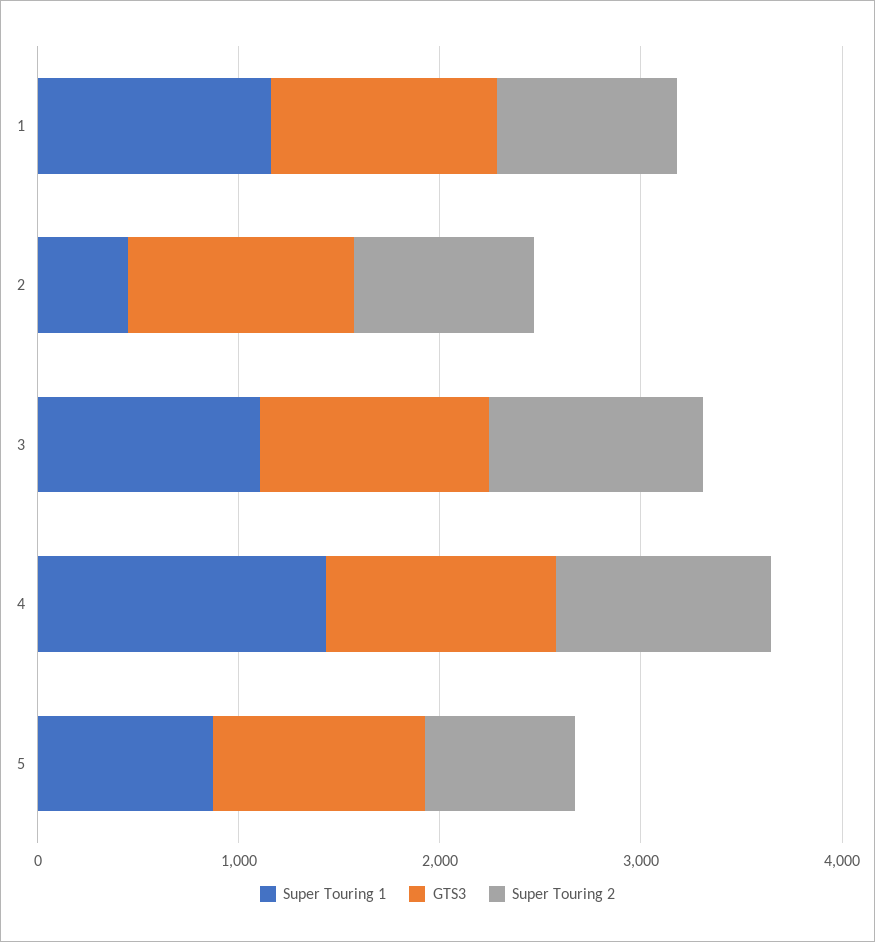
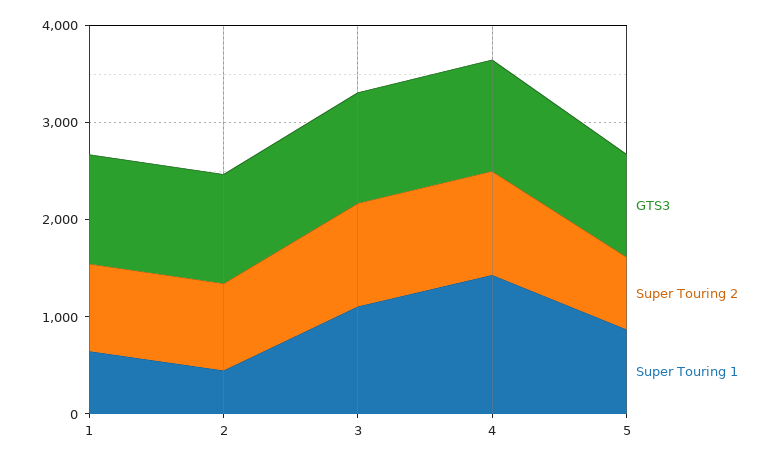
  {
    "Super Touring 1": {
-     "1": 1200,
+     "1": 600,
      "2": 400,
      "3": 1200,
      "4": 1400,
      "5": 800
    },
    "GTS3": {
      "1": 1200,
      "2": 1200,
      "3": 1200,
      "4": 1200,
      "5": 1000
    },
    "Super Touring 2": {
      "1": 800,
      "2": 800,
      "3": 1000,
      "4": 1000,
      "5": 800
    }
  }

